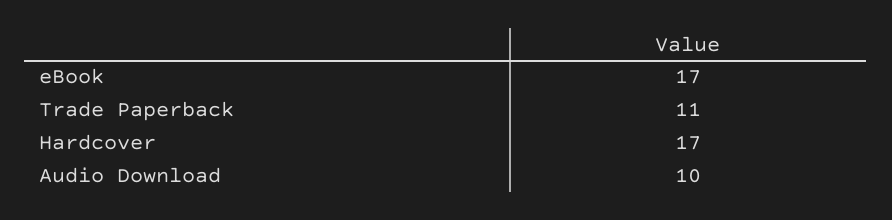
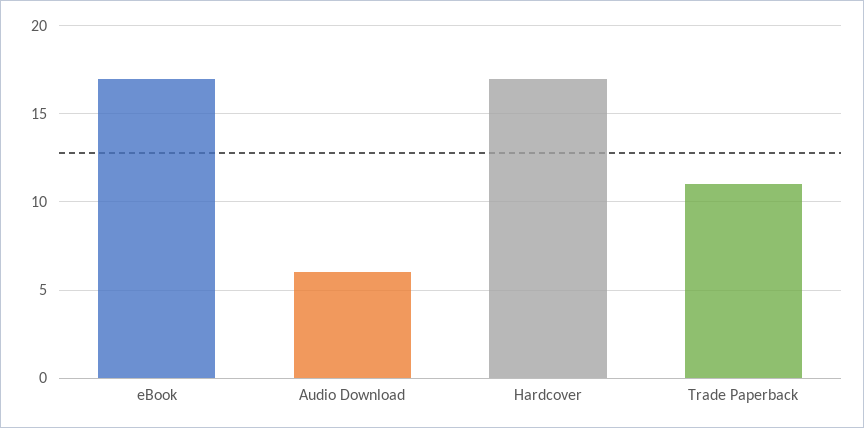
  {
    "eBook": 17,
    "Trade Paperback": 11,
    "Hardcover": 17,
-   "Audio Download": 10
+   "Audio Download": 6
  }

